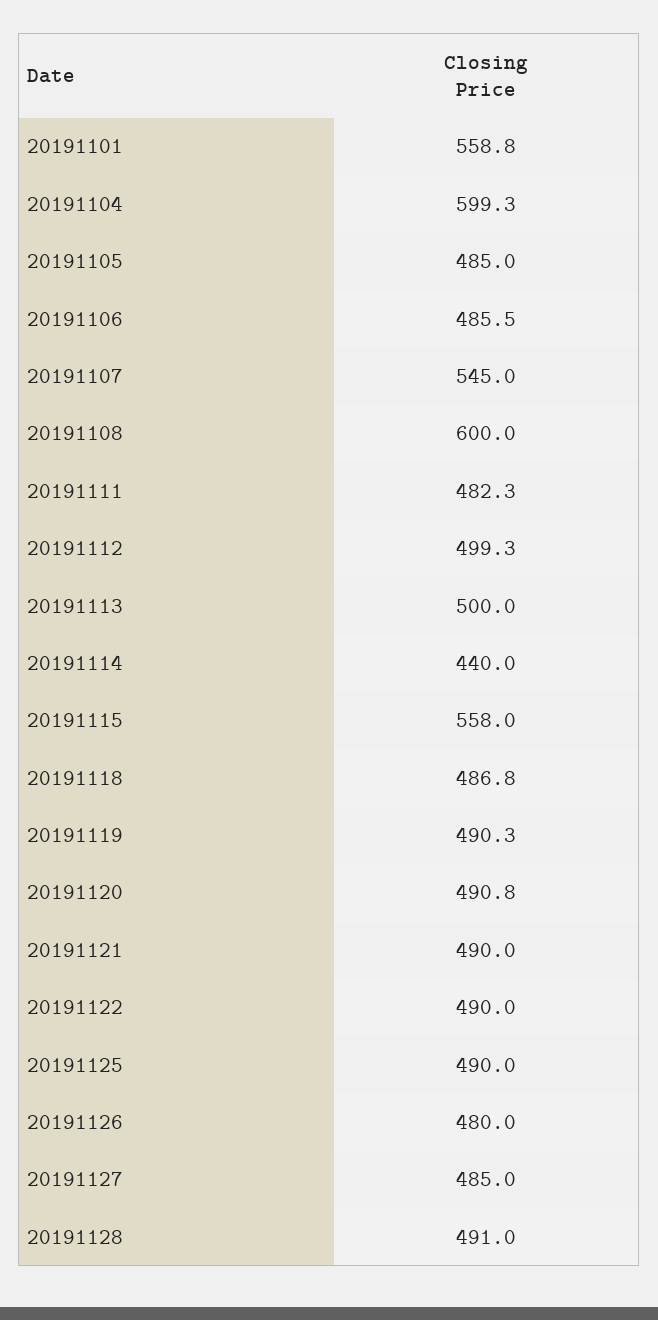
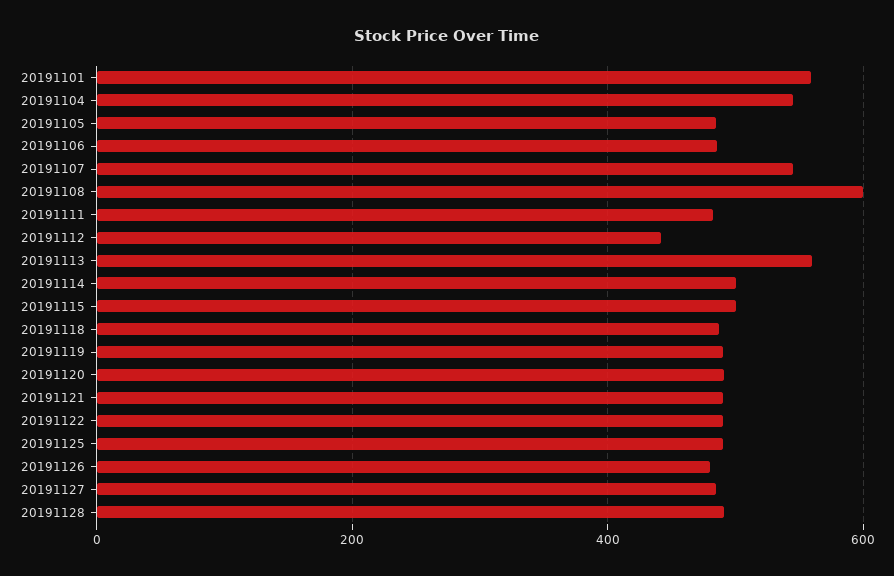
  {
    "20191101": 558.8,
-   "20191104": 599.3,
+   "20191104": 540,
    "20191105": 485,
    "20191106": 485.5,
    "20191107": 545,
    "20191108": 600,
    "20191111": 482.3,
-   "20191112": 499.3,
+   "20191112": 440,
-   "20191113": 500,
+   "20191113": 560,
-   "20191114": 440,
+   "20191114": 500,
-   "20191115": 558,
+   "20191115": 500,
    "20191118": 486.8,
    "20191119": 490.3,
    "20191120": 490.8,
    "20191121": 490,
    "20191122": 490,
    "20191125": 490,
    "20191126": 480,
    "20191127": 485,
    "20191128": 491
  }

